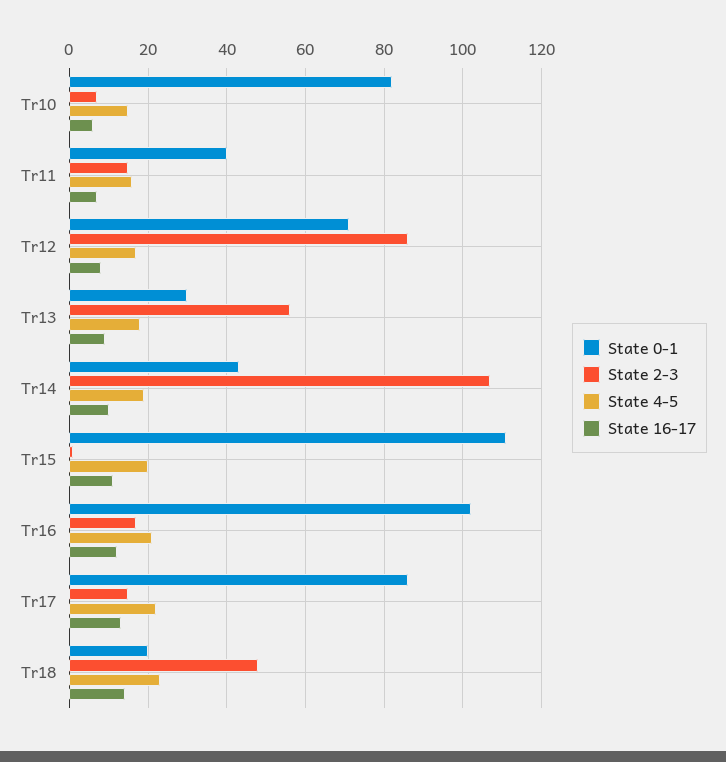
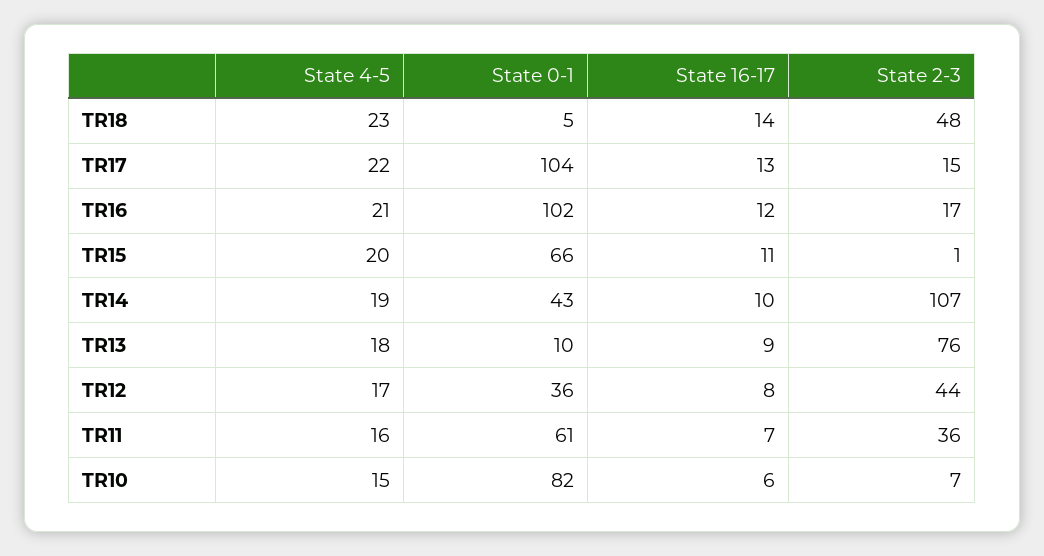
  {
    "State 0-1": {
      "Tr10": 82,
-     "Tr11": 40,
+     "Tr11": 61,
-     "Tr12": 70,
+     "Tr12": 36,
-     "Tr13": 30,
+     "Tr13": 10,
      "Tr14": 43,
-     "Tr15": 110,
+     "Tr15": 66,
      "Tr16": 102,
-     "Tr17": 85,
+     "Tr17": 104,
-     "Tr18": 20
+     "Tr18": 5
    },
    "State 2-3": {
      "Tr10": 7,
-     "Tr11": 15,
+     "Tr11": 36,
-     "Tr12": 85,
+     "Tr12": 44,
-     "Tr13": 55,
+     "Tr13": 76,
      "Tr14": 107,
      "Tr15": 1,
      "Tr16": 17,
      "Tr17": 15,
      "Tr18": 48
    },
    "State 4-5": {
      "Tr10": 15,
      "Tr11": 16,
      "Tr12": 17,
      "Tr13": 18,
      "Tr14": 19,
      "Tr15": 20,
      "Tr16": 21,
      "Tr17": 22,
      "Tr18": 23
    },
    "State 16-17": {
      "Tr10": 6,
      "Tr11": 7,
      "Tr12": 8,
      "Tr13": 9,
      "Tr14": 10,
      "Tr15": 11,
      "Tr16": 12,
      "Tr17": 13,
      "Tr18": 14
    }
  }

